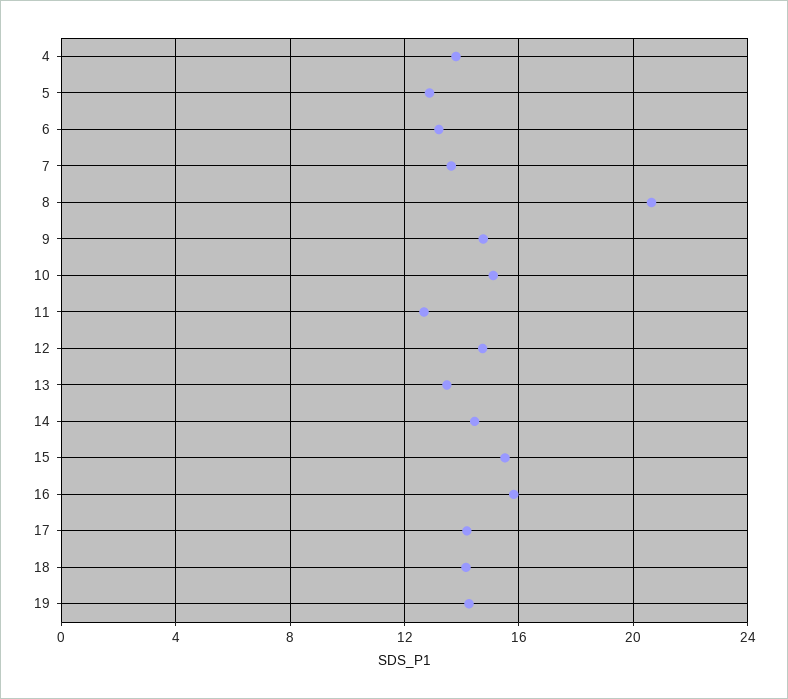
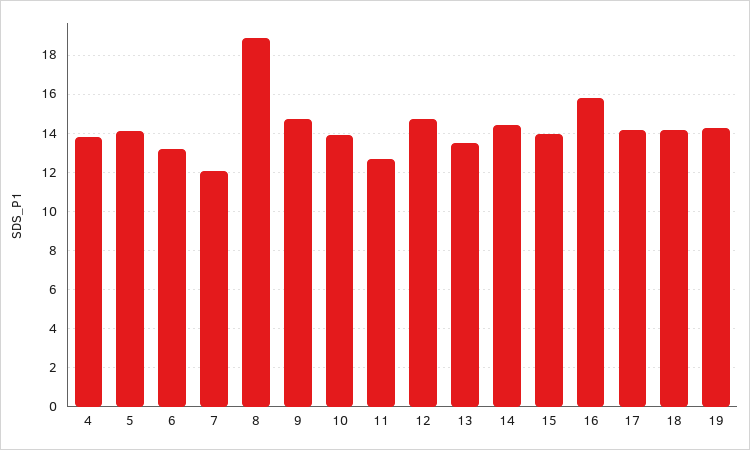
  {
    "4": 14,
-   "5": 13,
+   "5": 14,
    "6": 13,
-   "7": 13.5,
+   "7": 12,
-   "8": 20.5,
+   "8": 19,
    "9": 15,
-   "10": 15,
+   "10": 14,
    "11": 12.5,
    "12": 14.5,
    "13": 13.5,
    "14": 14.5,
-   "15": 15.5,
+   "15": 14,
    "16": 16,
    "17": 14,
    "18": 14,
    "19": 14.5
  }

